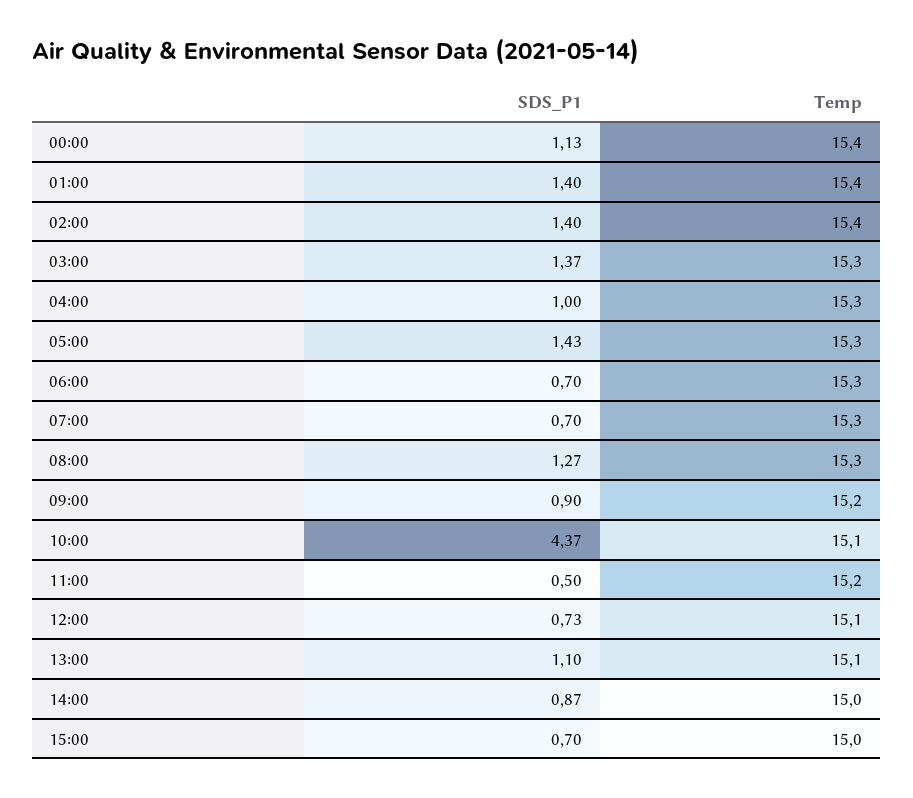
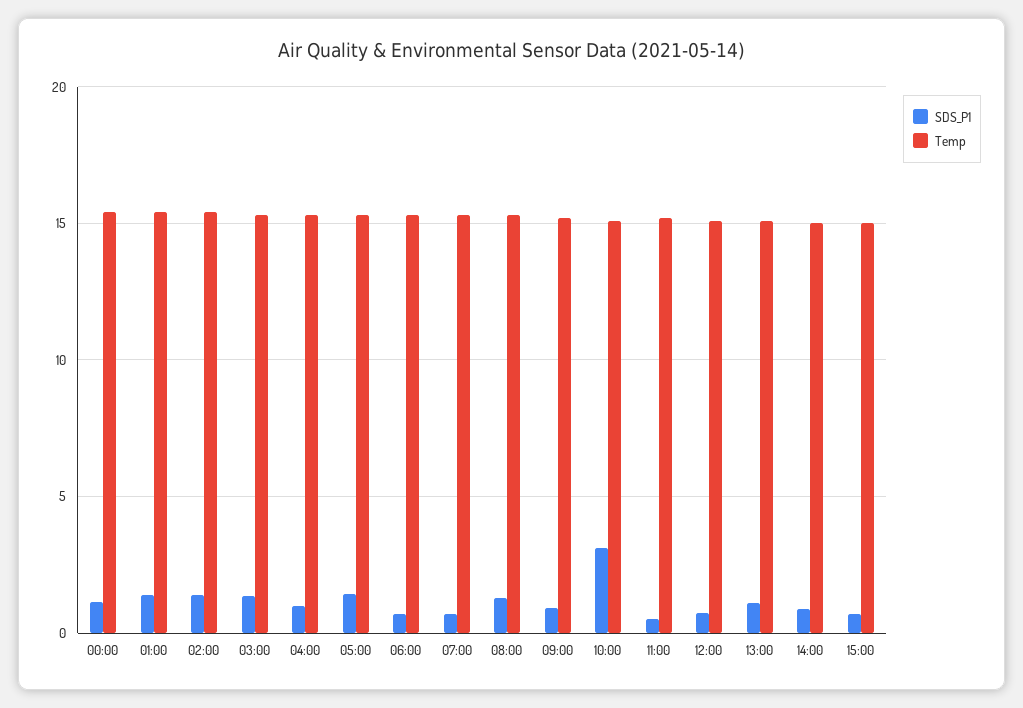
  {
    "SDS_P1": {
      "00:00": 1.13,
      "01:00": 1.4,
      "02:00": 1.4,
      "03:00": 1.37,
      "04:00": 1,
      "05:00": 1.43,
      "06:00": 0.7,
      "07:00": 0.7,
      "08:00": 1.27,
      "09:00": 0.9,
-     "10:00": 4.37,
+     "10:00": 3,
      "11:00": 0.5,
      "12:00": 0.73,
      "13:00": 1.1,
      "14:00": 0.87,
      "15:00": 0.7
    },
    "Temp": {
      "00:00": 15.4,
      "01:00": 15.4,
      "02:00": 15.4,
      "03:00": 15.3,
      "04:00": 15.3,
      "05:00": 15.3,
      "06:00": 15.3,
      "07:00": 15.3,
      "08:00": 15.3,
      "09:00": 15.2,
      "10:00": 15.1,
      "11:00": 15.2,
      "12:00": 15.1,
      "13:00": 15.1,
      "14:00": 15,
      "15:00": 15
    }
  }

